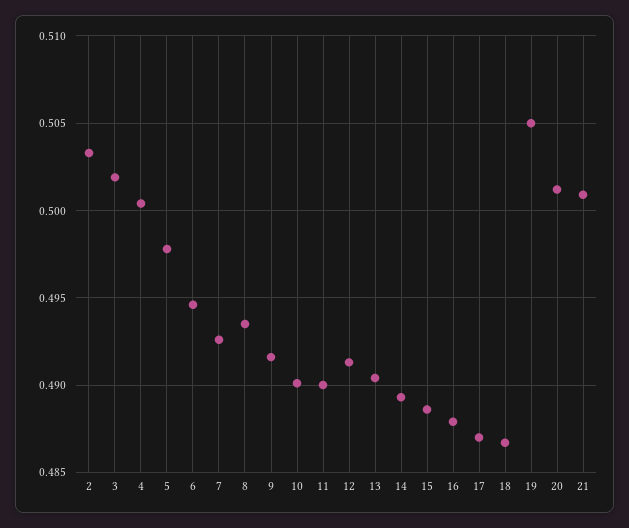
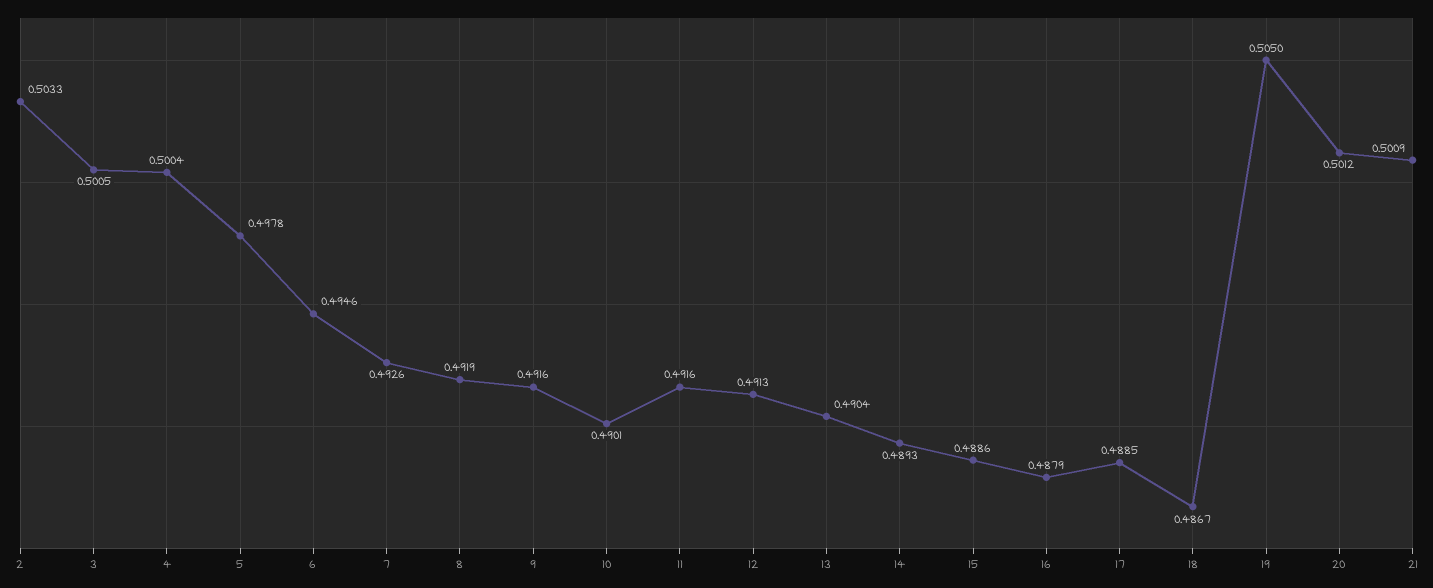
  {
    "2": 0.5033,
-   "3": 0.502,
+   "3": 0.5005,
    "4": 0.5004,
    "5": 0.4978,
    "6": 0.4946,
    "7": 0.4926,
-   "8": 0.4935,
+   "8": 0.4919,
    "9": 0.4916,
    "10": 0.4901,
-   "11": 0.49,
+   "11": 0.4916,
    "12": 0.4913,
    "13": 0.4904,
    "14": 0.4893,
    "15": 0.4886,
    "16": 0.4879,
-   "17": 0.487,
+   "17": 0.4885,
    "18": 0.4867,
    "19": 0.505,
    "20": 0.5012,
    "21": 0.5009
  }

